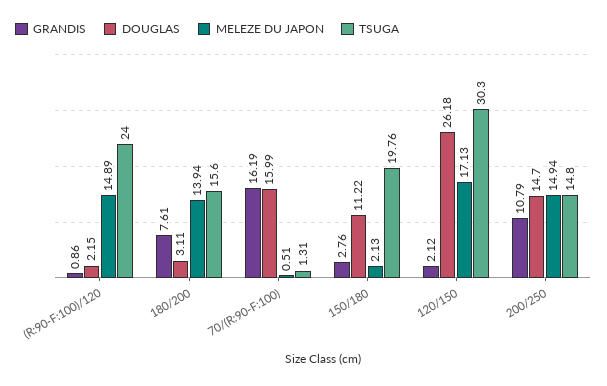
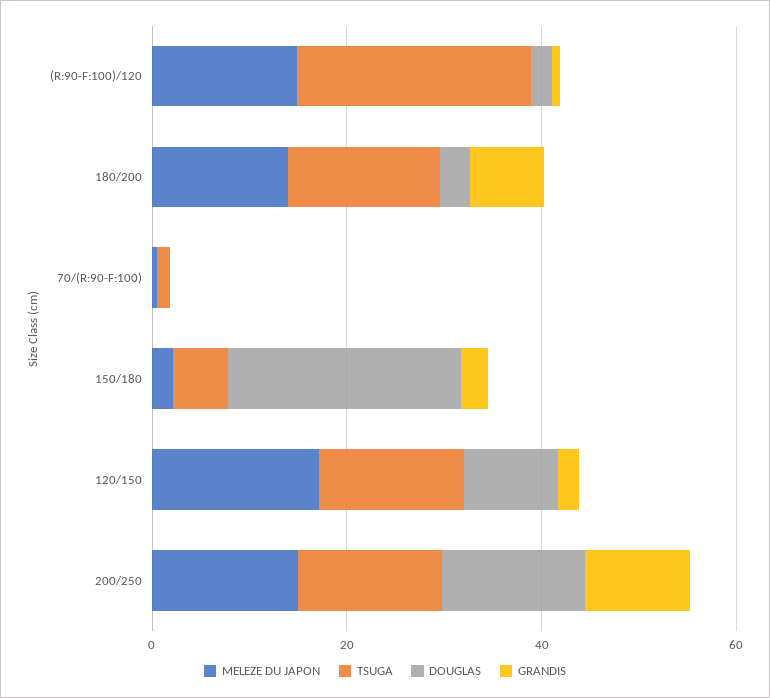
  {
    "GRANDIS": {
      "(R:90-F:100)/120": 0.86,
      "180/200": 7.61,
-     "70/(R:90-F:100)": 16.19,
+     "70/(R:90-F:100)": 0,
      "150/180": 2.76,
      "120/150": 2.12,
      "200/250": 10.79
    },
    "DOUGLAS": {
      "(R:90-F:100)/120": 2.15,
      "180/200": 3.11,
-     "70/(R:90-F:100)": 15.99,
+     "70/(R:90-F:100)": 0,
-     "150/180": 11.22,
+     "150/180": 25,
-     "120/150": 26.18,
+     "120/150": 10,
      "200/250": 14.7
    },
    "MELEZE DU JAPON": {
      "(R:90-F:100)/120": 14.89,
      "180/200": 13.94,
      "70/(R:90-F:100)": 0.51,
      "150/180": 2.13,
      "120/150": 17.13,
      "200/250": 14.94
    },
    "TSUGA": {
      "(R:90-F:100)/120": 24,
      "180/200": 15.6,
      "70/(R:90-F:100)": 1.31,
-     "150/180": 19.76,
+     "150/180": 5,
-     "120/150": 30.3,
+     "120/150": 15,
      "200/250": 14.8
    }
  }

